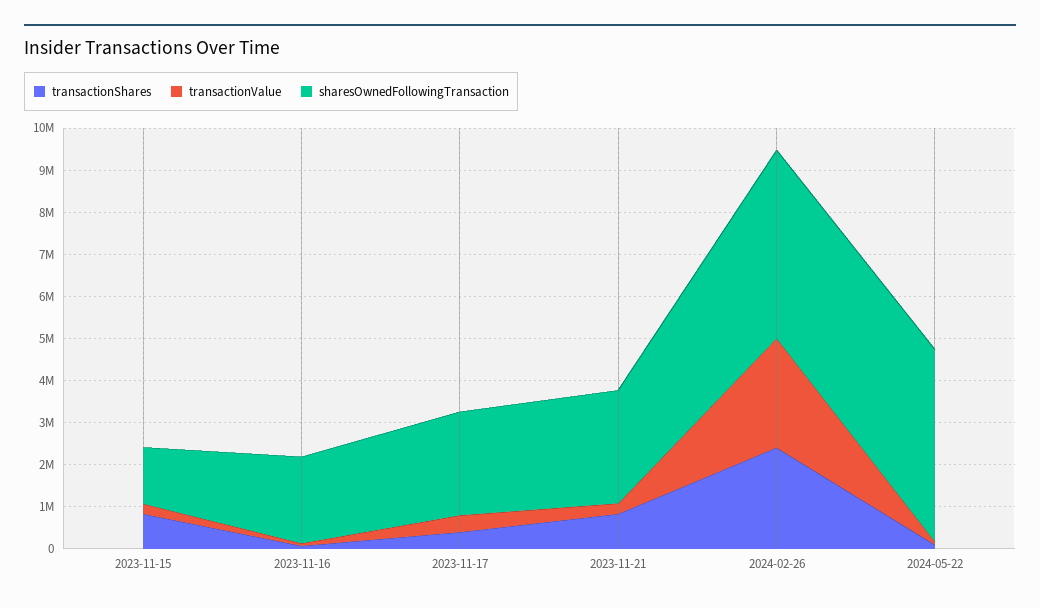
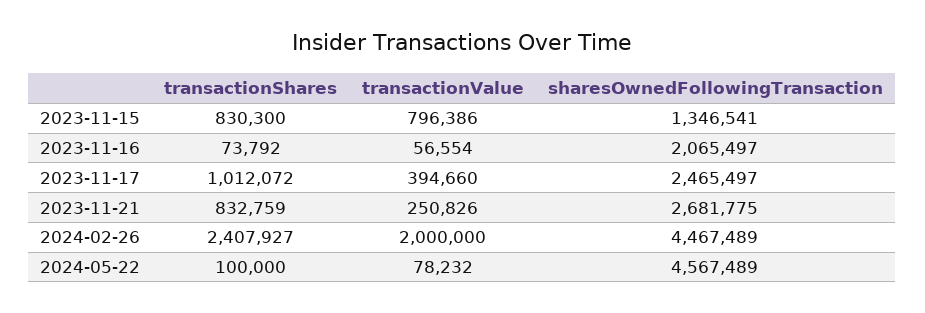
  {
    "transactionShares": {
      "2023-11-15": 830300,
      "2023-11-16": 73792,
-     "2023-11-17": 400000,
+     "2023-11-17": 1012072,
      "2023-11-21": 832759,
      "2024-02-26": 2407927,
      "2024-05-22": 100000
    },
    "transactionValue": {
-     "2023-11-15": 200000,
+     "2023-11-15": 796386,
      "2023-11-16": 56554,
      "2023-11-17": 394660,
      "2023-11-21": 250826,
-     "2024-02-26": 2600000,
+     "2024-02-26": 2000000,
      "2024-05-22": 78232
    },
    "sharesOwnedFollowingTransaction": {
      "2023-11-15": 1346541,
      "2023-11-16": 2065497,
      "2023-11-17": 2465497,
      "2023-11-21": 2681775,
      "2024-02-26": 4467489,
      "2024-05-22": 4567489
    }
  }

